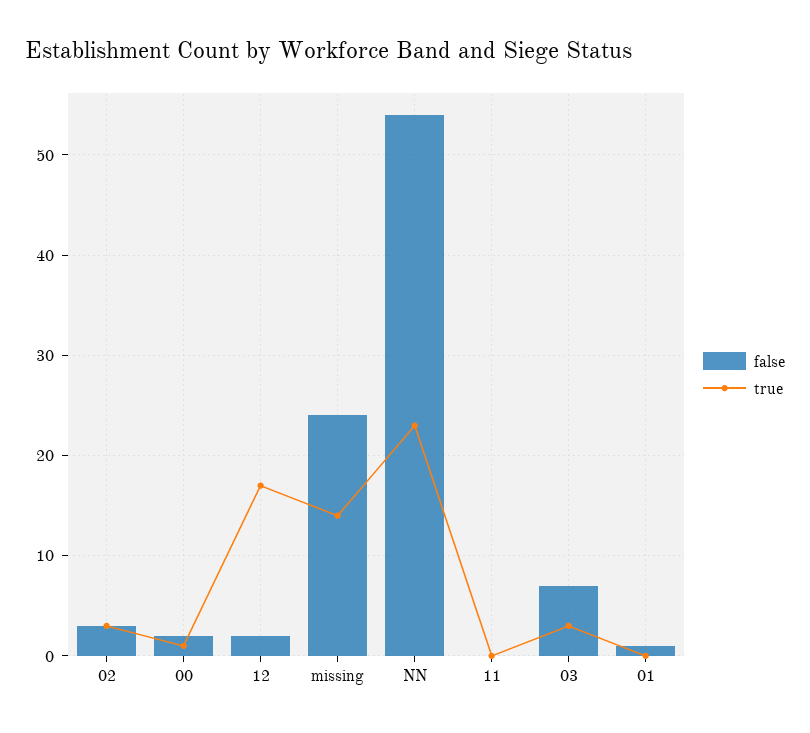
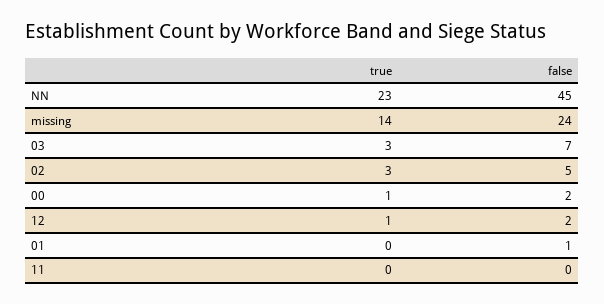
  {
    "false": {
-     "02": 3,
+     "02": 5,
      "00": 2,
      "12": 2,
      "missing": 24,
-     "NN": 54,
+     "NN": 45,
      "11": 0,
      "03": 7,
      "01": 1
    },
    "true": {
      "02": 3,
      "00": 1,
-     "12": 17,
+     "12": 1,
      "missing": 14,
      "NN": 23,
      "11": 0,
      "03": 3,
      "01": 0
    }
  }

